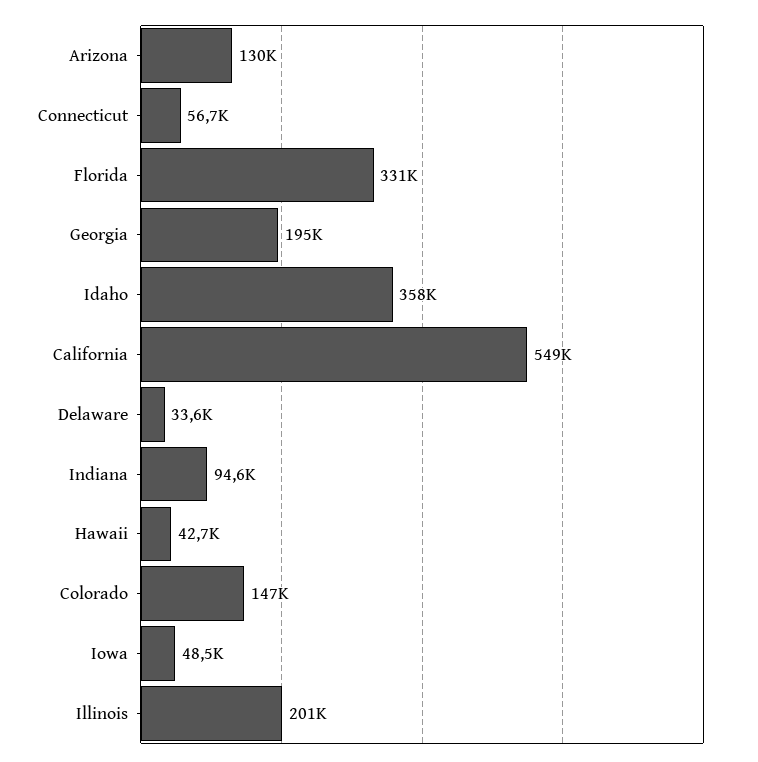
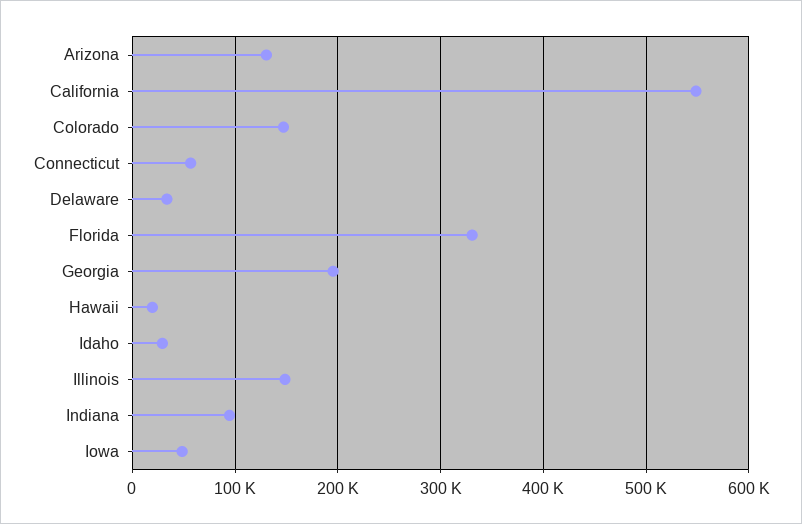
  {
    "Arizona": 130000,
    "Connecticut": 56700,
    "Florida": 331000,
    "Georgia": 195000,
-   "Idaho": 358000,
+   "Idaho": 30000,
    "California": 549000,
    "Delaware": 33600,
    "Indiana": 94600,
-   "Hawaii": 42700,
+   "Hawaii": 20000,
    "Colorado": 147000,
    "Iowa": 48500,
-   "Illinois": 201000
+   "Illinois": 150000
  }

